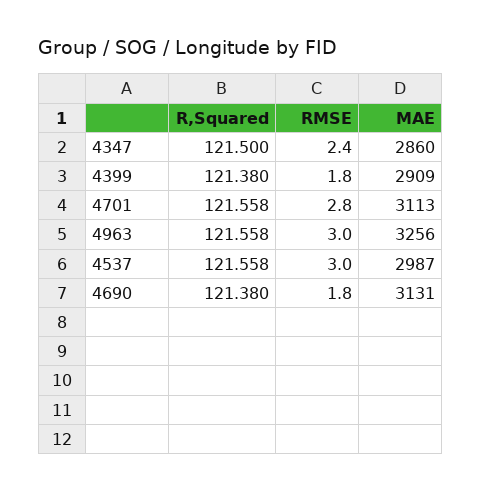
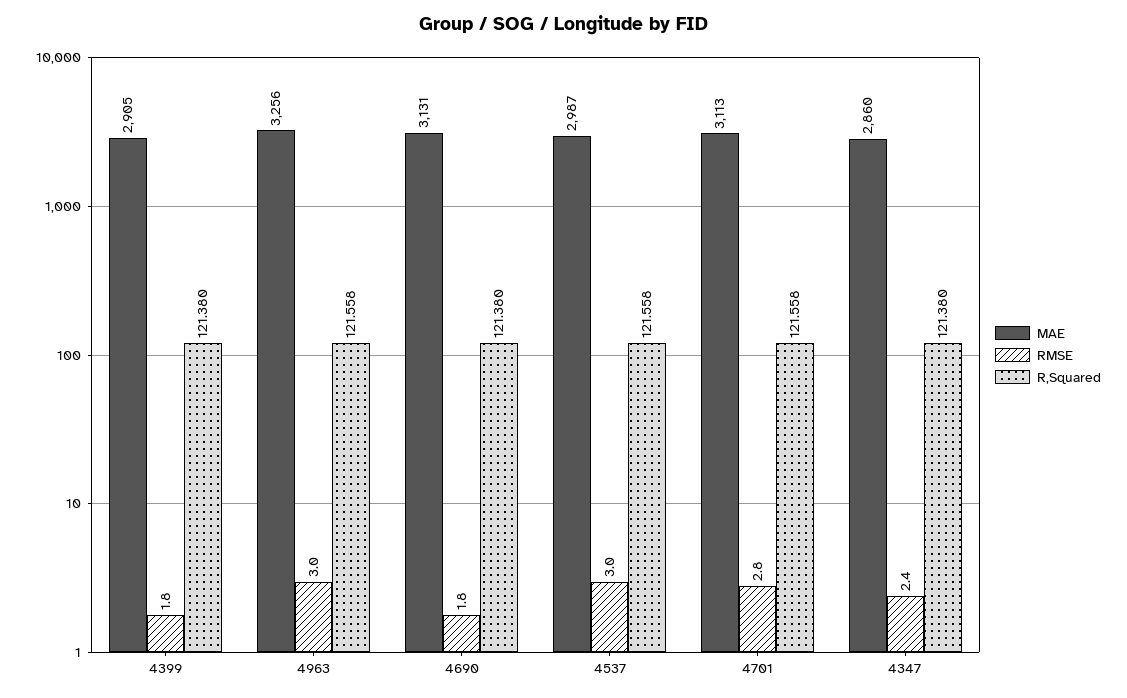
  {
    "R,Squared": {
-     "4347": 121.5,
+     "4347": 121.38,
      "4399": 121.38,
      "4701": 121.558,
      "4963": 121.558,
      "4537": 121.558,
      "4690": 121.38
    },
    "RMSE": {
      "4347": 2.4,
      "4399": 1.8,
      "4701": 2.8,
      "4963": 3,
      "4537": 3,
      "4690": 1.8
    },
    "MAE": {
      "4347": 2860,
-     "4399": 2909,
+     "4399": 2905,
      "4701": 3113,
      "4963": 3256,
      "4537": 2987,
      "4690": 3131
    }
  }

